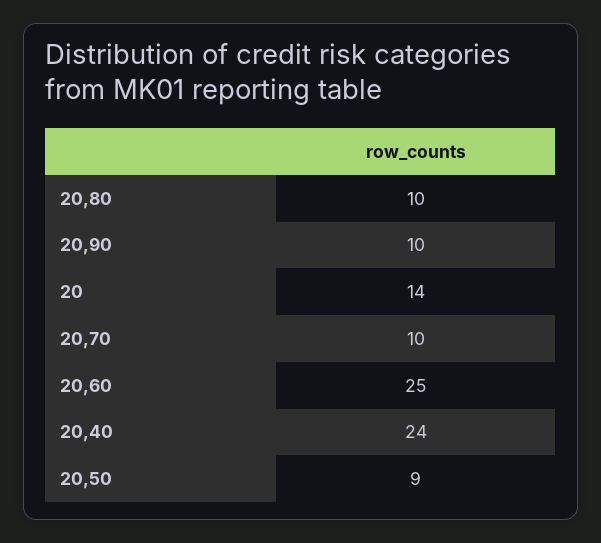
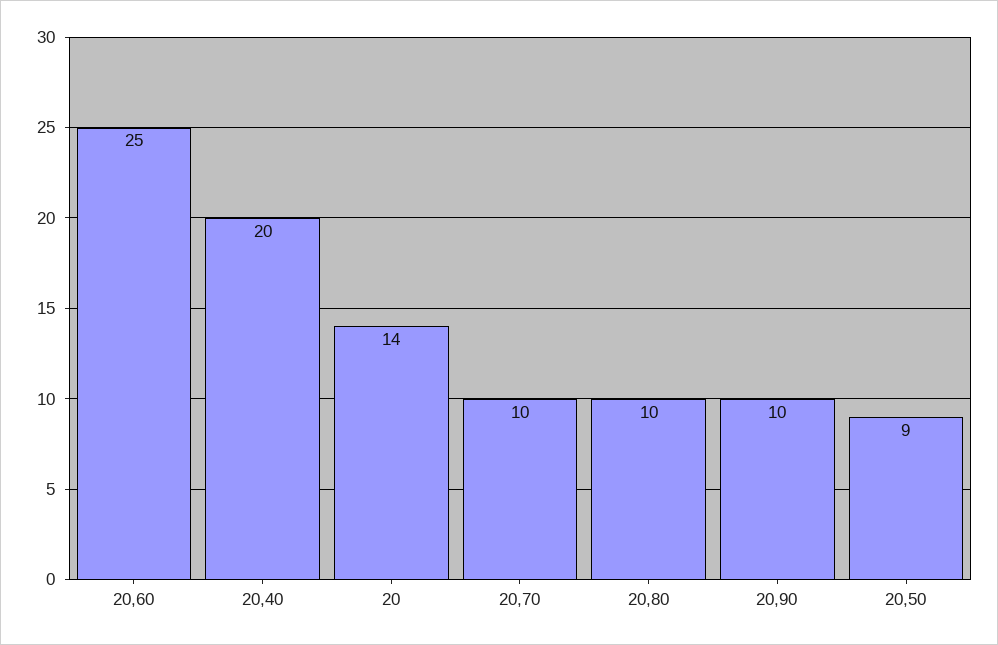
  {
    "20,80": 10,
    "20,90": 10,
    "20": 14,
    "20,70": 10,
    "20,60": 25,
-   "20,40": 24,
+   "20,40": 20,
    "20,50": 9
  }

